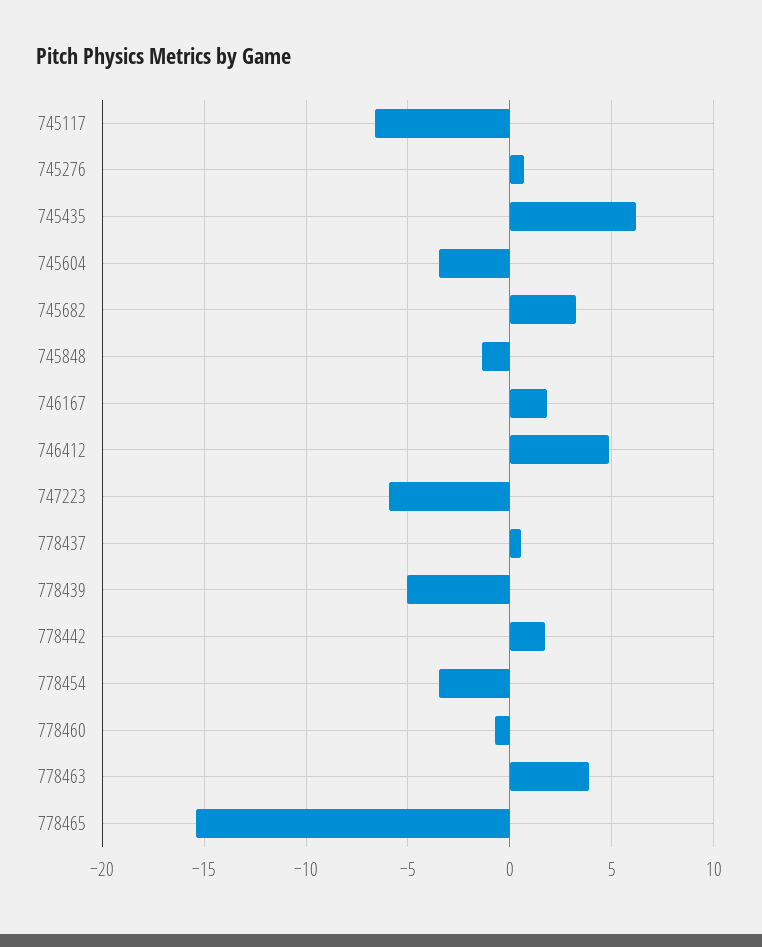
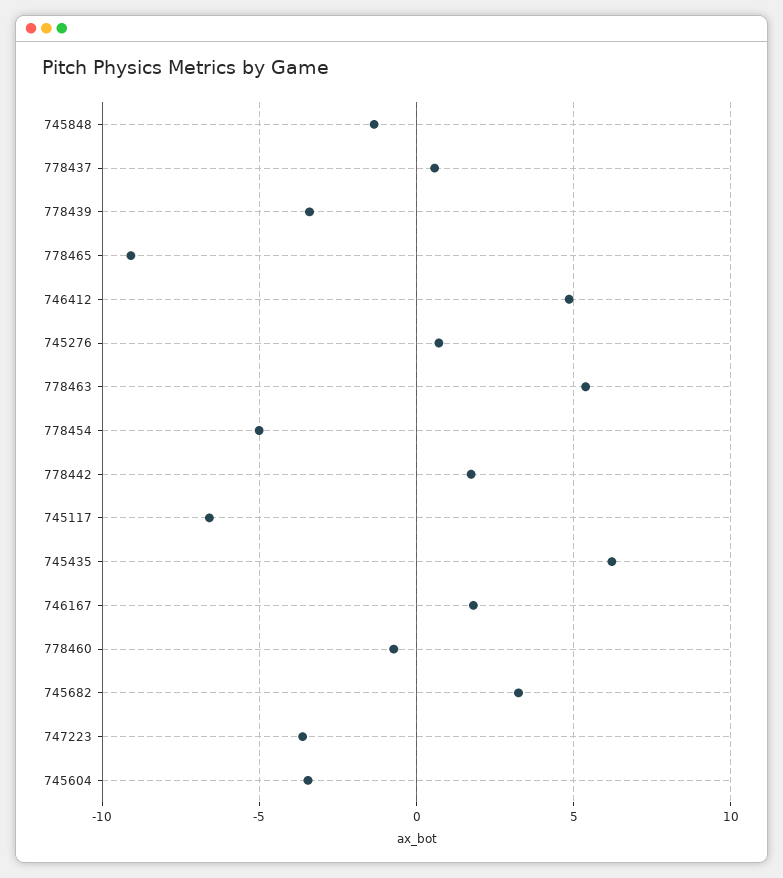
  {
    "745117": -6.5,
    "745276": 0.5,
    "745435": 6,
    "745604": -3.5,
    "745682": 3,
    "745848": -1.5,
    "746167": 2,
    "746412": 5,
-   "747223": -6,
+   "747223": -3.5,
    "778437": 0.5,
-   "778439": -5,
+   "778439": -3.5,
    "778442": 1.5,
-   "778454": -3.5,
+   "778454": -5,
    "778460": -0.5,
-   "778463": 4,
+   "778463": 5.5,
-   "778465": -15.5
+   "778465": -9
  }

